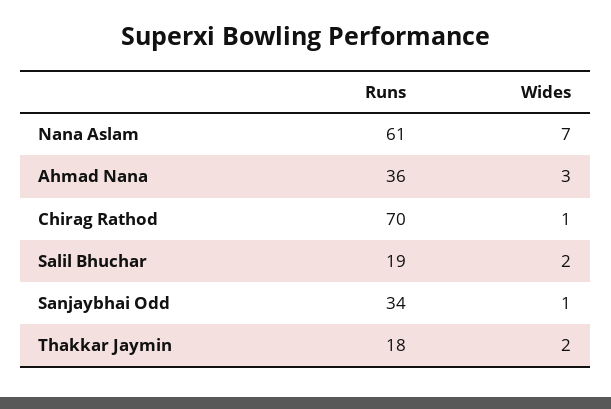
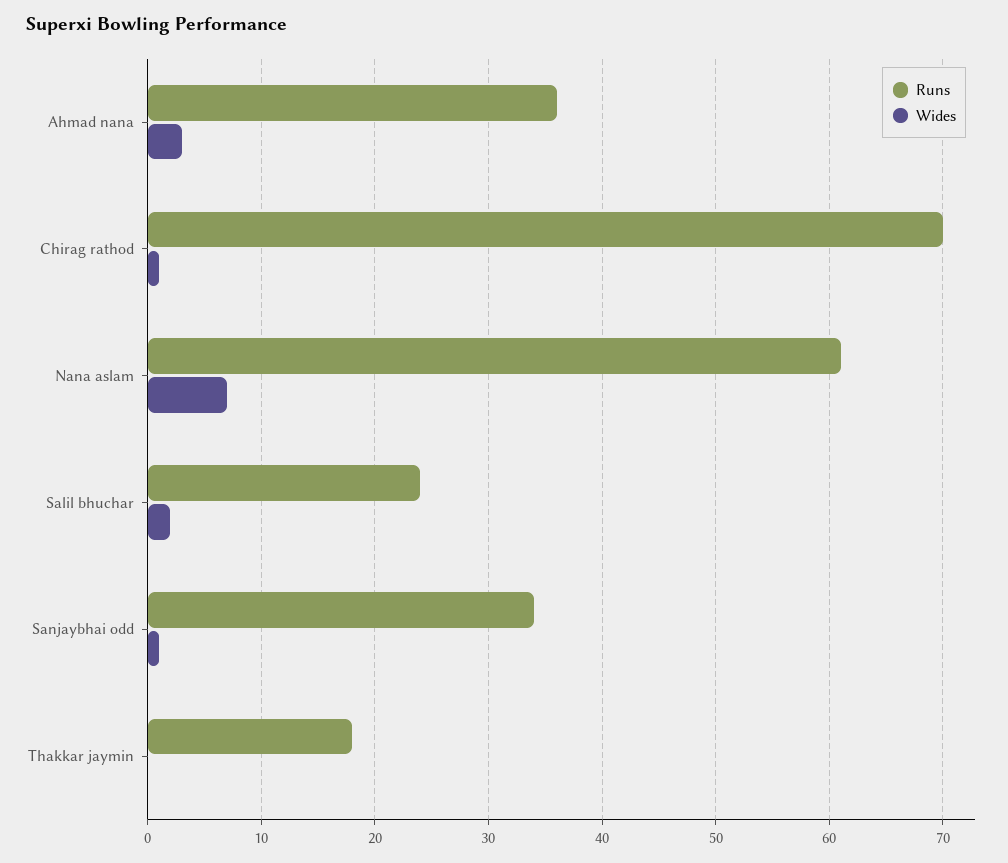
  {
    "Runs": {
      "Nana Aslam": 61,
      "Ahmad Nana": 36,
      "Chirag Rathod": 70,
-     "Salil Bhuchar": 19,
+     "Salil Bhuchar": 24,
      "Sanjaybhai Odd": 34,
      "Thakkar Jaymin": 18
    },
    "Wides": {
      "Nana Aslam": 7,
      "Ahmad Nana": 3,
      "Chirag Rathod": 1,
      "Salil Bhuchar": 2,
      "Sanjaybhai Odd": 1,
-     "Thakkar Jaymin": 2
+     "Thakkar Jaymin": 0
    }
  }

